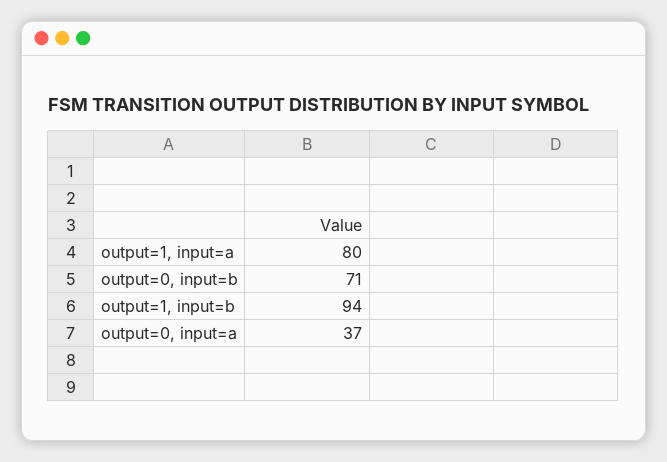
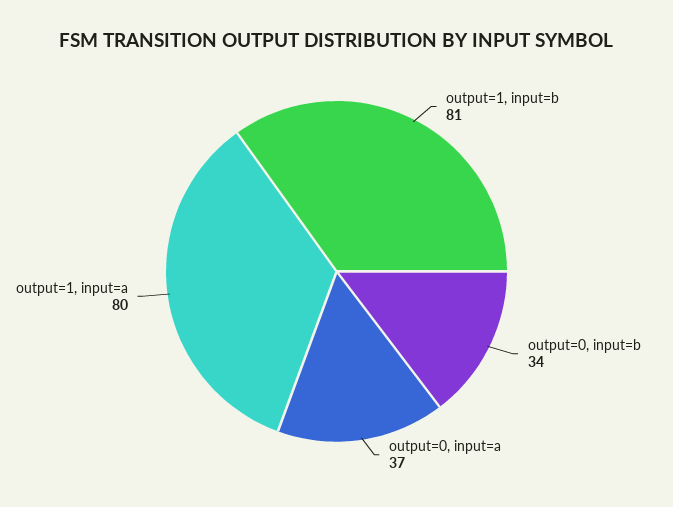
  {
    "output=1, input=a": 80,
-   "output=0, input=b": 71,
+   "output=0, input=b": 34,
-   "output=1, input=b": 94,
+   "output=1, input=b": 81,
    "output=0, input=a": 37
  }

